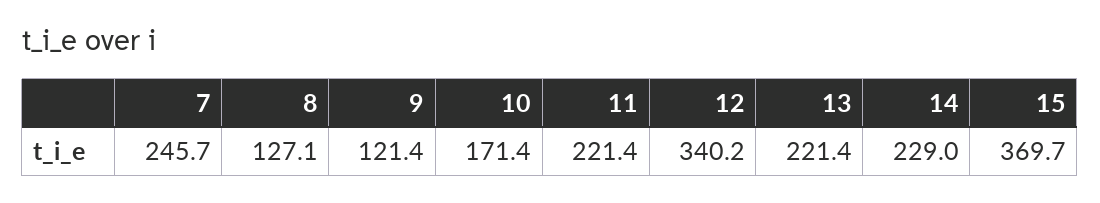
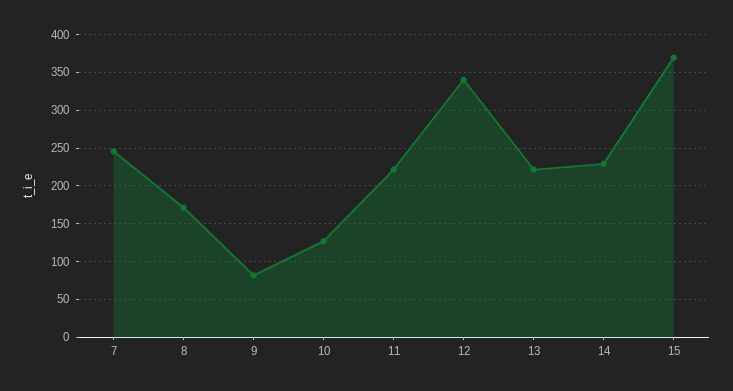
  {
    "7": 245.7,
-   "8": 127.1,
+   "8": 170,
-   "9": 121.4,
+   "9": 80,
-   "10": 171.4,
+   "10": 130,
    "11": 221.4,
    "12": 340.2,
    "13": 221.4,
    "14": 229,
    "15": 369.7
  }

